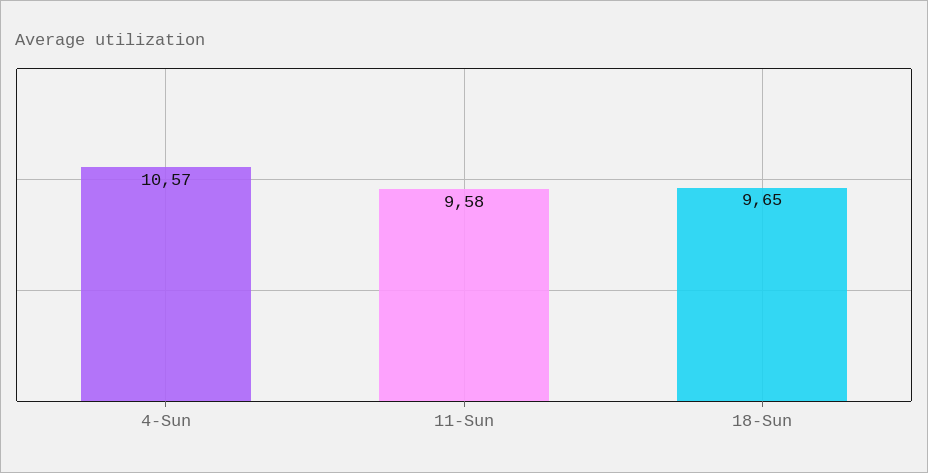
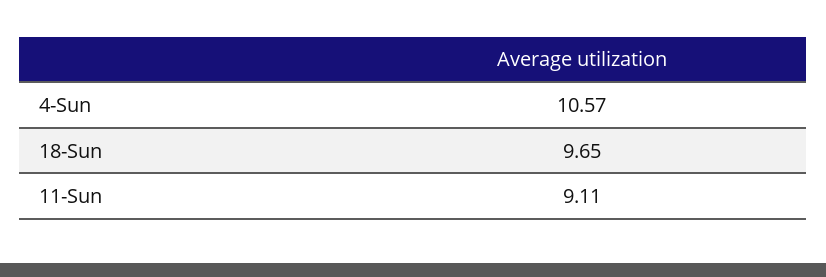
  {
    "4-Sun": 10.57,
-   "11-Sun": 9.58,
+   "11-Sun": 9.11,
    "18-Sun": 9.65
  }

